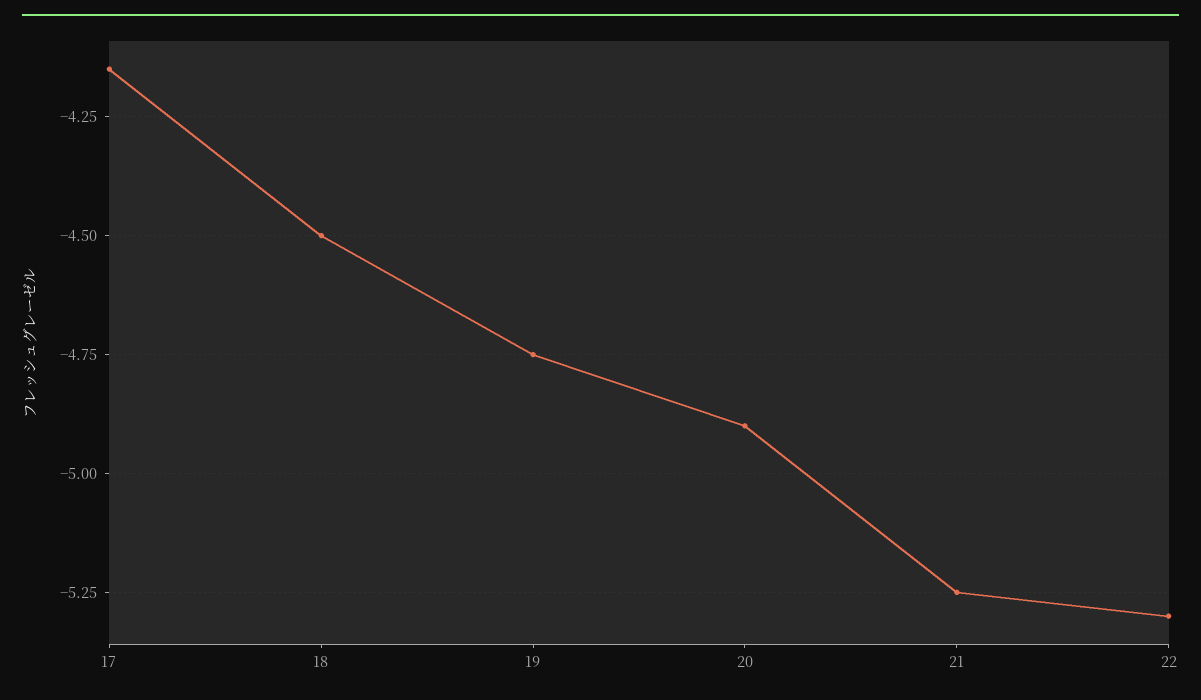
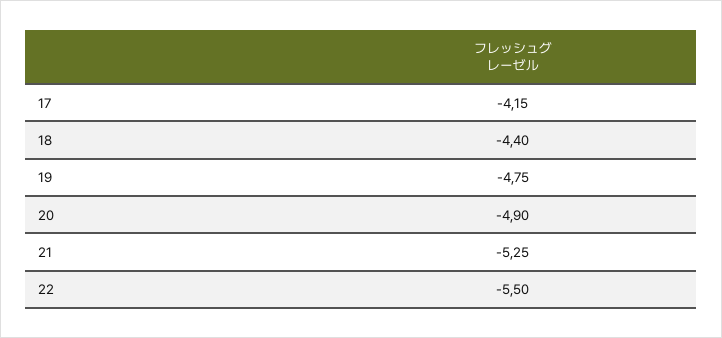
  {
    "17": -4.15,
-   "18": -4.5,
+   "18": -4.4,
    "19": -4.75,
    "20": -4.9,
    "21": -5.25,
-   "22": -5.3
+   "22": -5.5
  }

